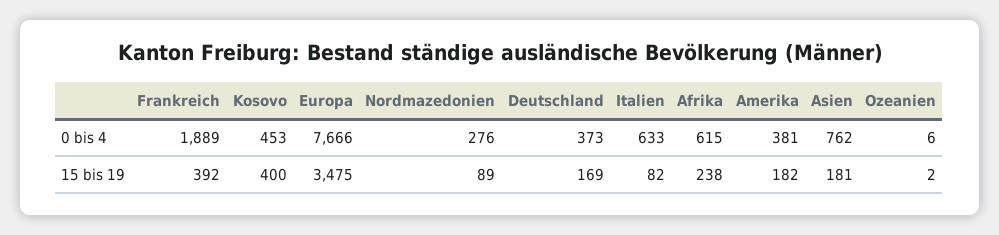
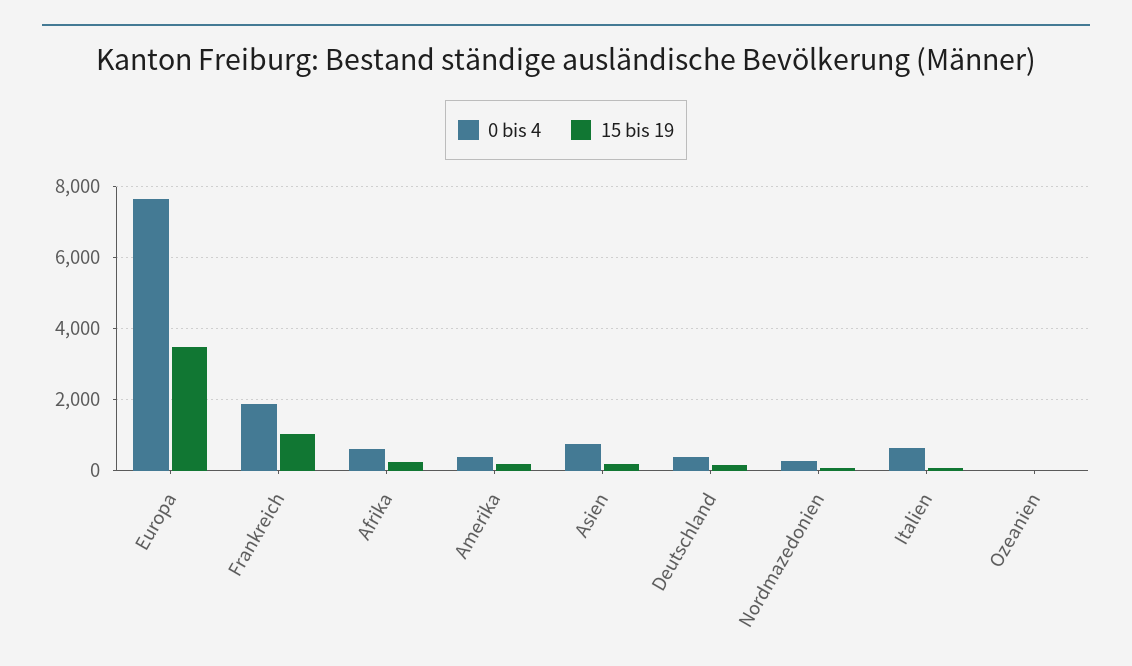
  {
    "0 bis 4": {
      "Frankreich": 1889,
-     "Kosovo": 453,
      "Europa": 7666,
      "Nordmazedonien": 276,
      "Deutschland": 373,
      "Italien": 633,
      "Afrika": 615,
      "Amerika": 381,
      "Asien": 762,
      "Ozeanien": 6
    },
    "15 bis 19": {
-     "Frankreich": 392,
+     "Frankreich": 1000,
-     "Kosovo": 400,
      "Europa": 3475,
      "Nordmazedonien": 89,
      "Deutschland": 169,
      "Italien": 82,
      "Afrika": 238,
      "Amerika": 182,
      "Asien": 181,
      "Ozeanien": 2
    }
  }

